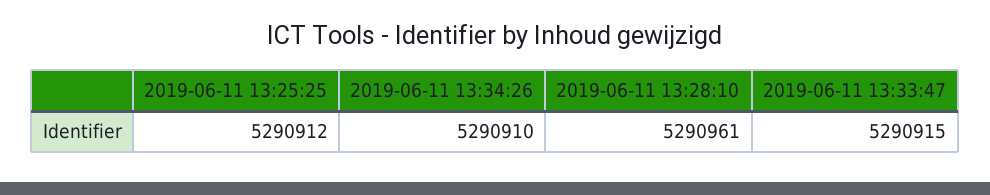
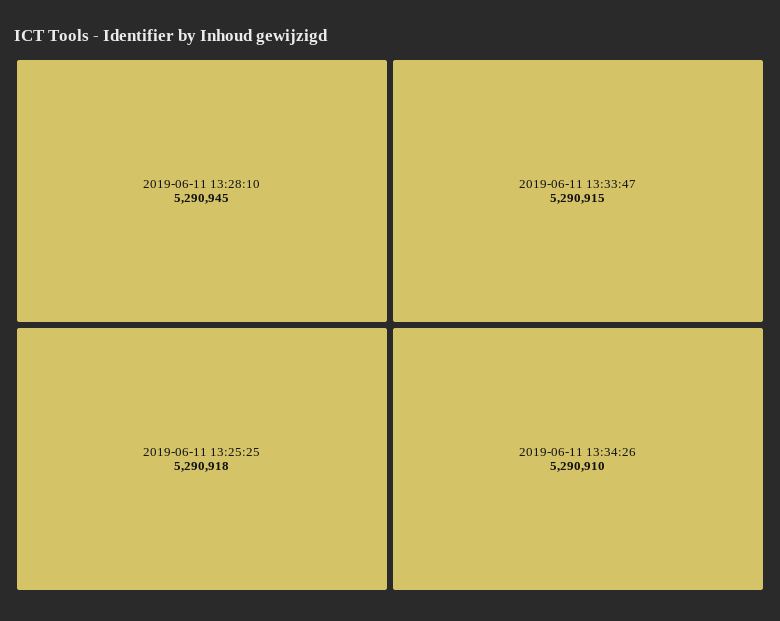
  {
-   "2019-06-11 13:25:25": 5290912,
+   "2019-06-11 13:25:25": 5290918,
    "2019-06-11 13:34:26": 5290910,
-   "2019-06-11 13:28:10": 5290961,
+   "2019-06-11 13:28:10": 5290945,
    "2019-06-11 13:33:47": 5290915
  }

